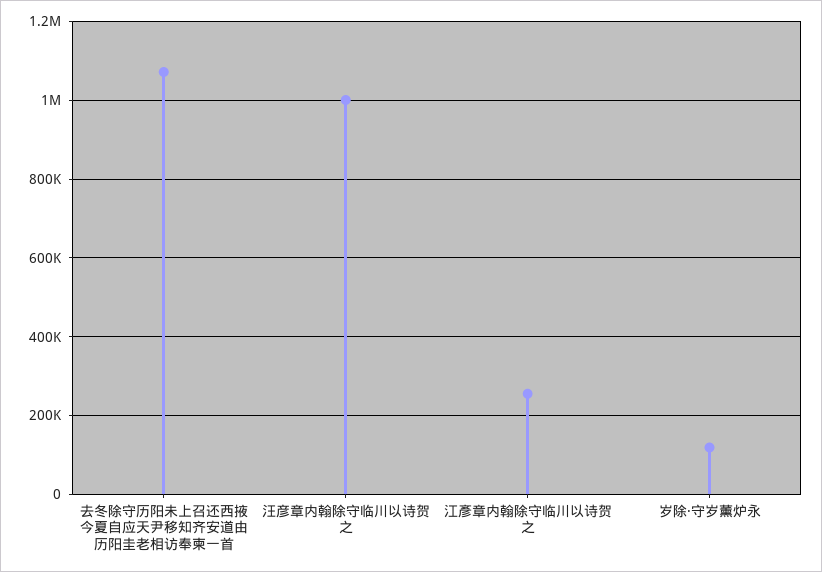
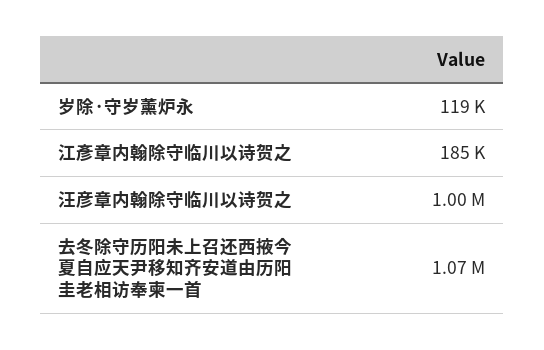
  {
    "去冬除守历阳未上召还西掖今夏自应天尹移知齐安道由历阳圭老相访奉柬一首": 1070000,
    "汪彦章内翰除守临川以诗贺之": 1000000,
-   "江彥章内翰除守临川以诗贺之": 260000,
+   "江彥章内翰除守临川以诗贺之": 185000,
    "岁除·守岁薰炉永": 119000
  }

